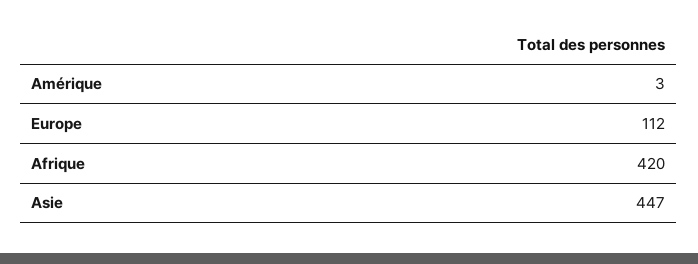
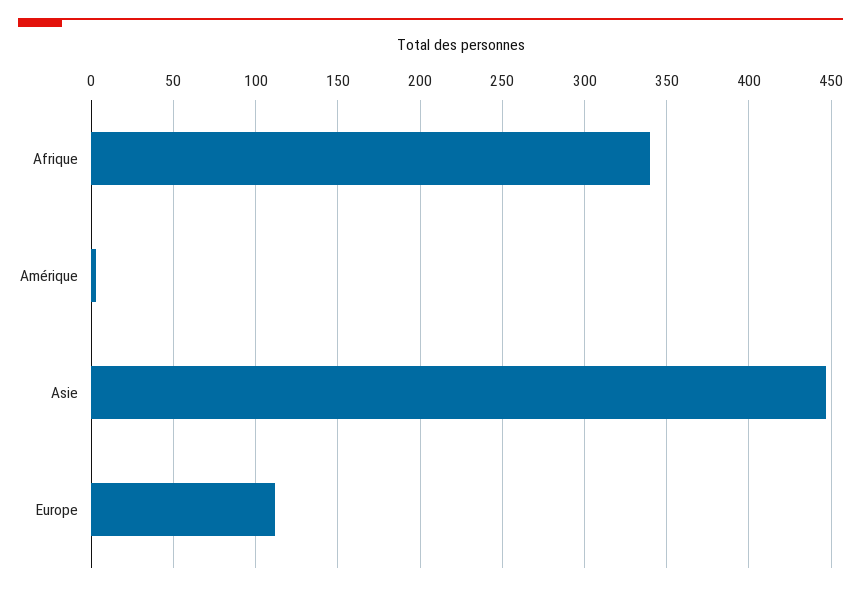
  {
    "Amérique": 3,
    "Europe": 112,
-   "Afrique": 420,
+   "Afrique": 340,
    "Asie": 447
  }

